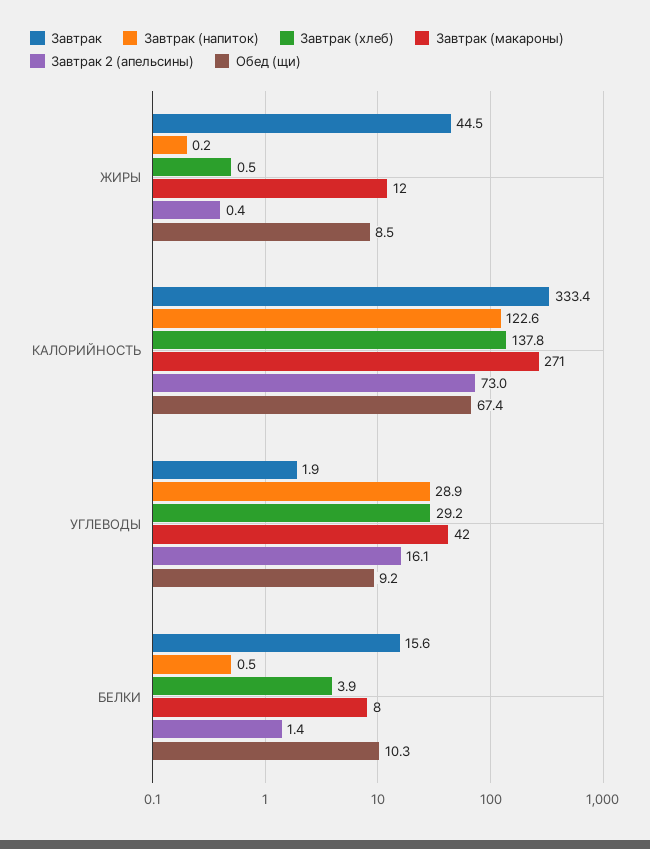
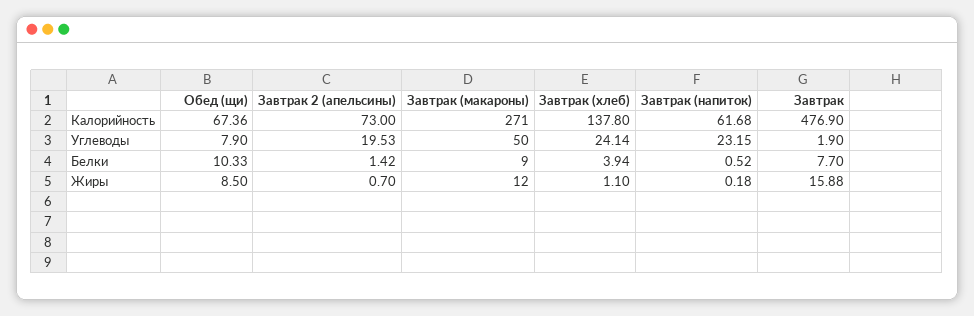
  {
    "Завтрак": {
-     "ЖИРЫ": 44.5,
+     "ЖИРЫ": 15.88,
-     "КАЛОРИЙНОСТЬ": 333.4,
+     "КАЛОРИЙНОСТЬ": 476.9,
      "УГЛЕВОДЫ": 1.9,
-     "БЕЛКИ": 15.6
+     "БЕЛКИ": 7.7
    },
    "Завтрак (напиток)": {
      "ЖИРЫ": 0.18,
-     "КАЛОРИЙНОСТЬ": 122.6,
+     "КАЛОРИЙНОСТЬ": 61.68,
-     "УГЛЕВОДЫ": 28.9,
+     "УГЛЕВОДЫ": 23.15,
      "БЕЛКИ": 0.52
    },
    "Завтрак (хлеб)": {
-     "ЖИРЫ": 0.5,
+     "ЖИРЫ": 1.1,
      "КАЛОРИЙНОСТЬ": 137.8,
-     "УГЛЕВОДЫ": 29.2,
+     "УГЛЕВОДЫ": 24.14,
      "БЕЛКИ": 3.94
    },
    "Завтрак (макароны)": {
      "ЖИРЫ": 12,
      "КАЛОРИЙНОСТЬ": 271,
-     "УГЛЕВОДЫ": 42,
+     "УГЛЕВОДЫ": 50,
-     "БЕЛКИ": 8
+     "БЕЛКИ": 9
    },
    "Завтрак 2 (апельсины)": {
-     "ЖИРЫ": 0.4,
+     "ЖИРЫ": 0.7,
      "КАЛОРИЙНОСТЬ": 73,
-     "УГЛЕВОДЫ": 16.1,
+     "УГЛЕВОДЫ": 19.53,
      "БЕЛКИ": 1.42
    },
    "Обед (щи)": {
      "ЖИРЫ": 8.5,
      "КАЛОРИЙНОСТЬ": 67.36,
-     "УГЛЕВОДЫ": 9.2,
+     "УГЛЕВОДЫ": 7.9,
      "БЕЛКИ": 10.33
    }
  }

